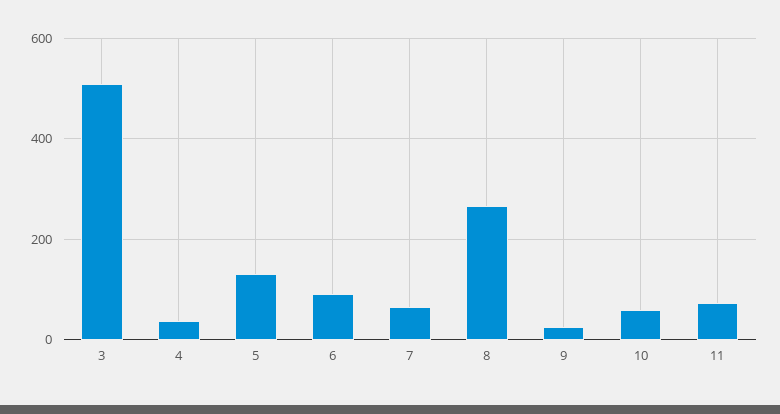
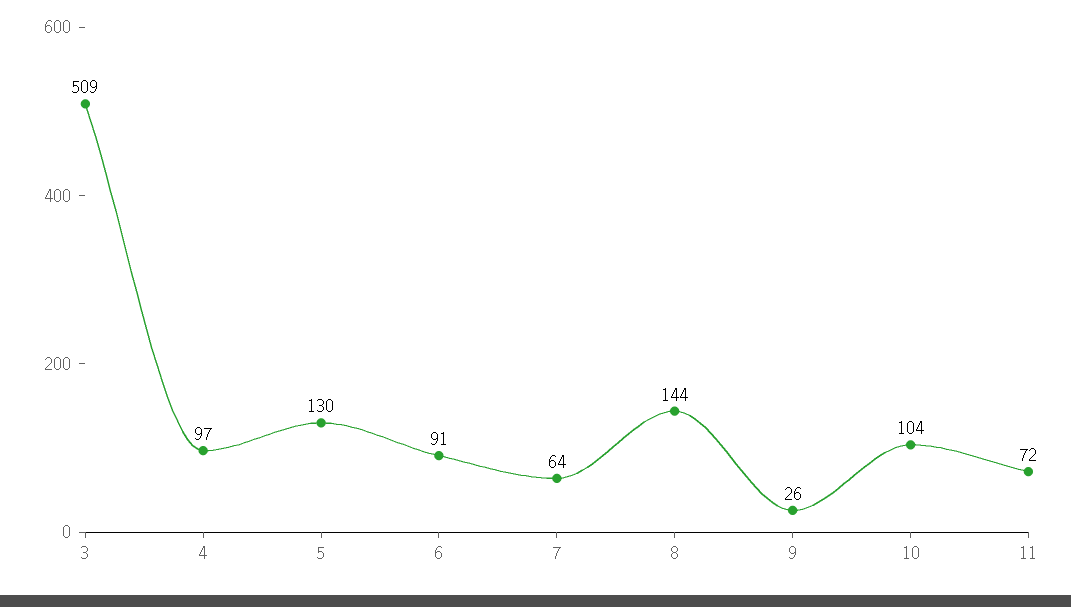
  {
    "3": 509,
-   "4": 40,
+   "4": 97,
    "5": 130,
    "6": 91,
    "7": 64,
-   "8": 260,
+   "8": 144,
    "9": 26,
-   "10": 60,
+   "10": 104,
    "11": 72
  }

